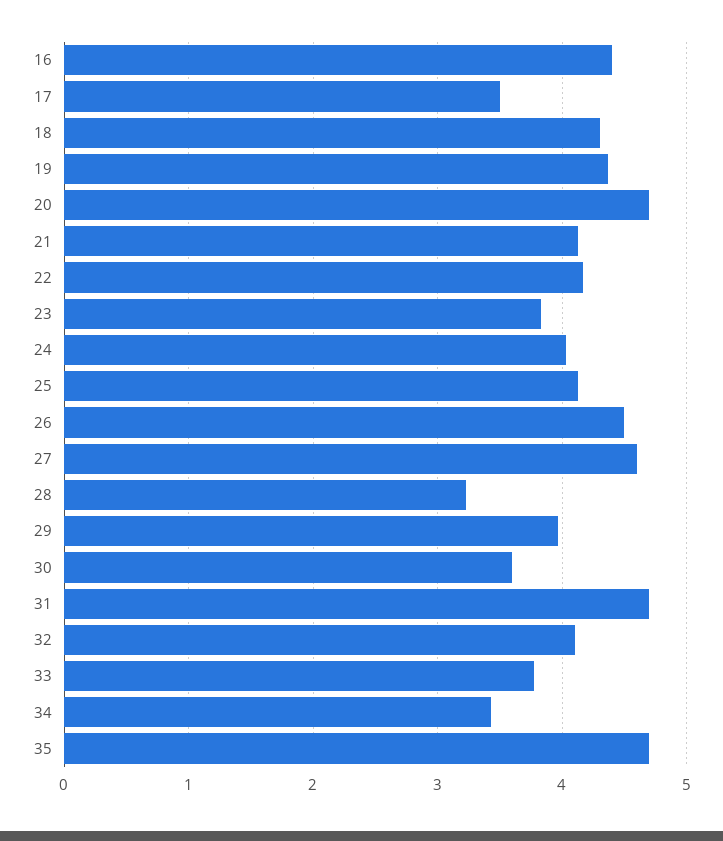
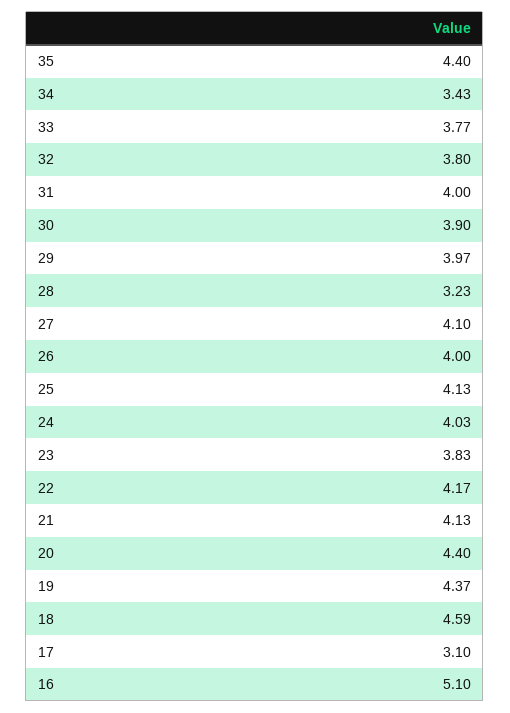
  {
-   "16": 4.4,
+   "16": 5.1,
-   "17": 3.5,
+   "17": 3.1,
-   "18": 4.3,
+   "18": 4.59,
    "19": 4.37,
-   "20": 4.7,
+   "20": 4.4,
    "21": 4.13,
    "22": 4.17,
    "23": 3.83,
    "24": 4.03,
    "25": 4.13,
-   "26": 4.5,
+   "26": 4,
-   "27": 4.6,
+   "27": 4.1,
    "28": 3.23,
    "29": 3.97,
-   "30": 3.6,
+   "30": 3.9,
-   "31": 4.7,
+   "31": 4,
-   "32": 4.1,
+   "32": 3.8,
    "33": 3.77,
    "34": 3.43,
-   "35": 4.7
+   "35": 4.4
  }

